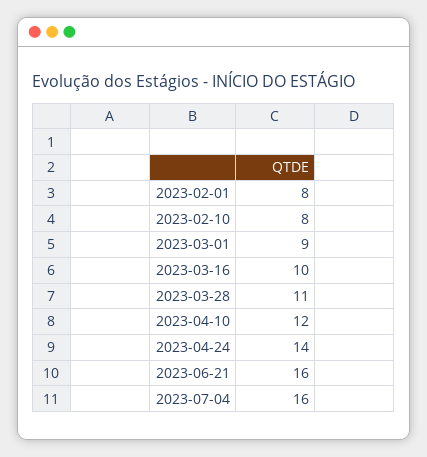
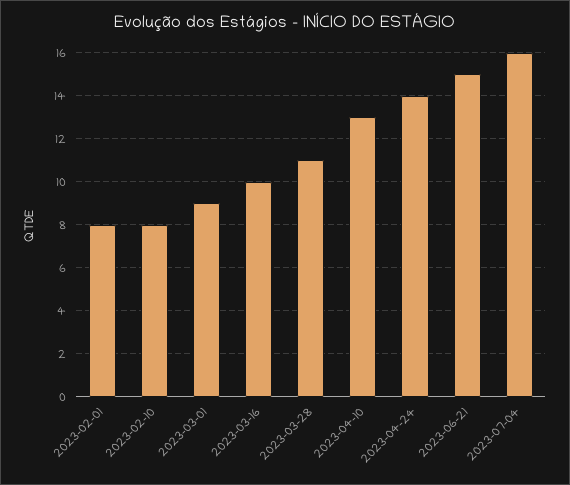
  {
    "2023-02-01": 8,
    "2023-02-10": 8,
    "2023-03-01": 9,
    "2023-03-16": 10,
    "2023-03-28": 11,
-   "2023-04-10": 12,
+   "2023-04-10": 13,
    "2023-04-24": 14,
-   "2023-06-21": 16,
+   "2023-06-21": 15,
    "2023-07-04": 16
  }

